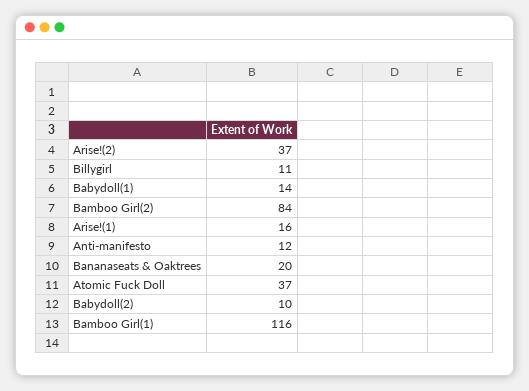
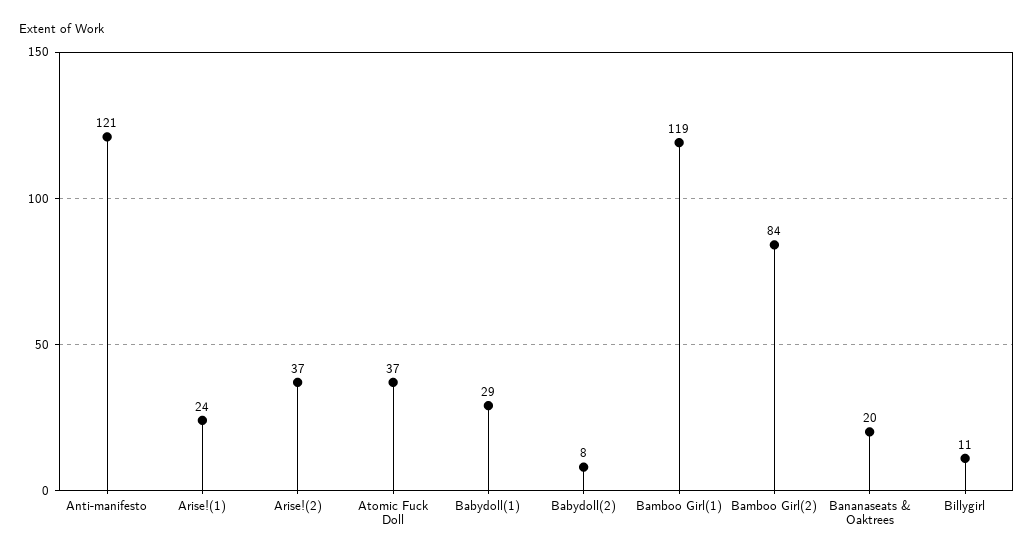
  {
    "Arise!(2)": 37,
    "Billygirl": 11,
-   "Babydoll(1)": 14,
+   "Babydoll(1)": 29,
    "Bamboo Girl(2)": 84,
-   "Arise!(1)": 16,
+   "Arise!(1)": 24,
-   "Anti-manifesto": 12,
+   "Anti-manifesto": 121,
    "Bananaseats & Oaktrees": 20,
    "Atomic Fuck Doll": 37,
-   "Babydoll(2)": 10,
+   "Babydoll(2)": 8,
-   "Bamboo Girl(1)": 116
+   "Bamboo Girl(1)": 119
  }

